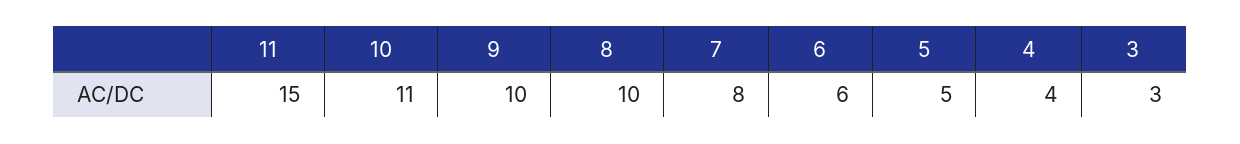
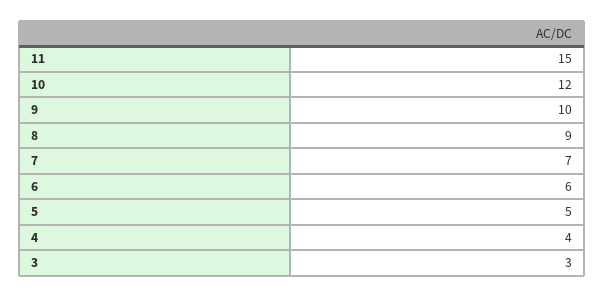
  {
    "11": 15,
-   "10": 11,
+   "10": 12,
    "9": 10,
-   "8": 10,
+   "8": 9,
-   "7": 8,
+   "7": 7,
    "6": 6,
    "5": 5,
    "4": 4,
    "3": 3
  }

